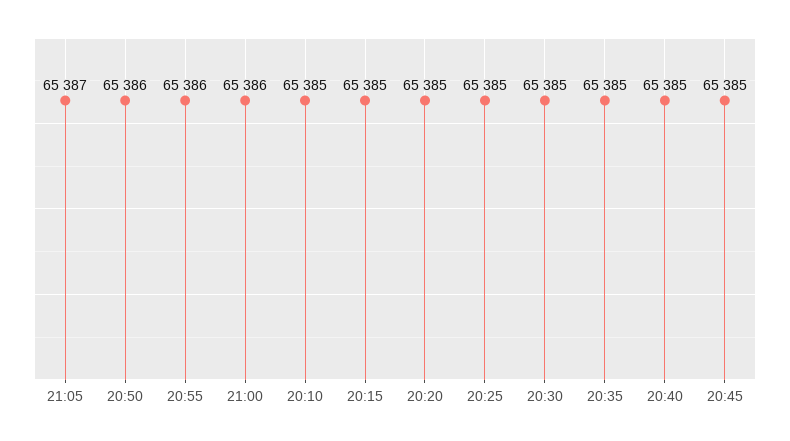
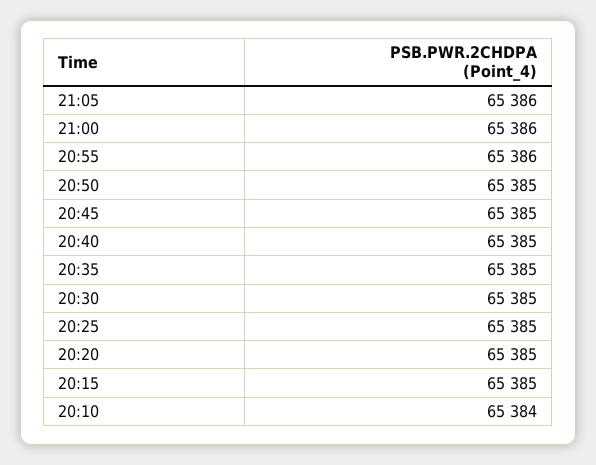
  {
-   "21:05": 65387,
+   "21:05": 65386,
-   "20:50": 65386,
+   "20:50": 65385,
    "20:55": 65386,
    "21:00": 65386,
-   "20:10": 65385,
+   "20:10": 65384,
    "20:15": 65385,
    "20:20": 65385,
    "20:25": 65385,
    "20:30": 65385,
    "20:35": 65385,
    "20:40": 65385,
    "20:45": 65385
  }

